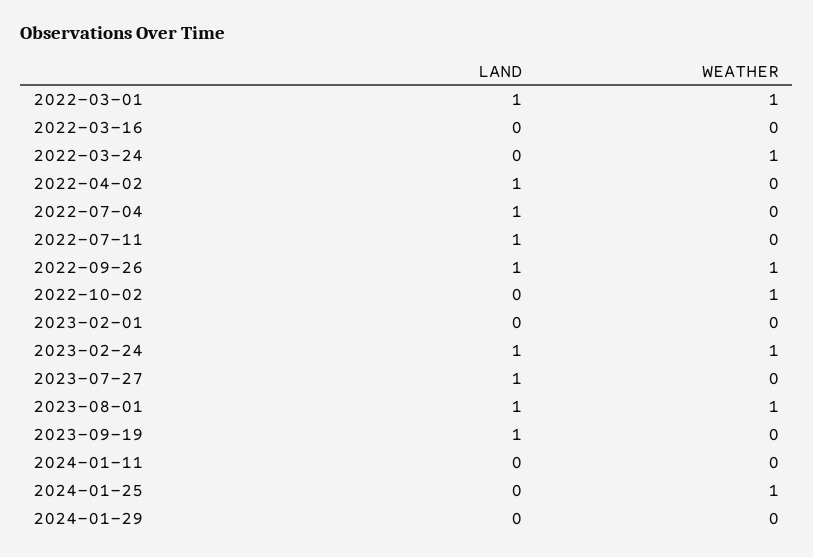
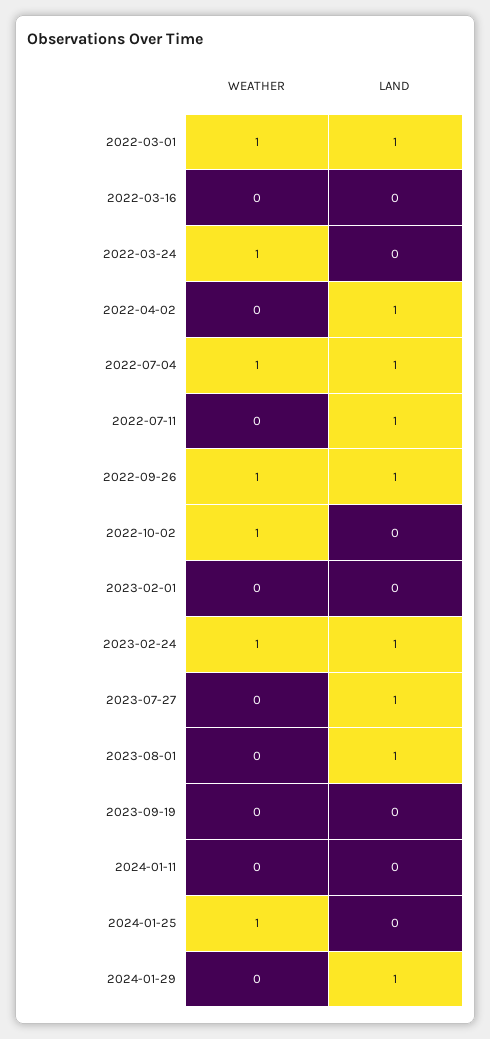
  {
    "LAND": {
      "2022-03-01": 1,
      "2022-03-16": 0,
      "2022-03-24": 0,
      "2022-04-02": 1,
      "2022-07-04": 1,
      "2022-07-11": 1,
      "2022-09-26": 1,
      "2022-10-02": 0,
      "2023-02-01": 0,
      "2023-02-24": 1,
      "2023-07-27": 1,
      "2023-08-01": 1,
-     "2023-09-19": 1,
+     "2023-09-19": 0,
      "2024-01-11": 0,
      "2024-01-25": 0,
-     "2024-01-29": 0
+     "2024-01-29": 1
    },
    "WEATHER": {
      "2022-03-01": 1,
      "2022-03-16": 0,
      "2022-03-24": 1,
      "2022-04-02": 0,
-     "2022-07-04": 0,
+     "2022-07-04": 1,
      "2022-07-11": 0,
      "2022-09-26": 1,
      "2022-10-02": 1,
      "2023-02-01": 0,
      "2023-02-24": 1,
      "2023-07-27": 0,
-     "2023-08-01": 1,
+     "2023-08-01": 0,
      "2023-09-19": 0,
      "2024-01-11": 0,
      "2024-01-25": 1,
      "2024-01-29": 0
    }
  }

